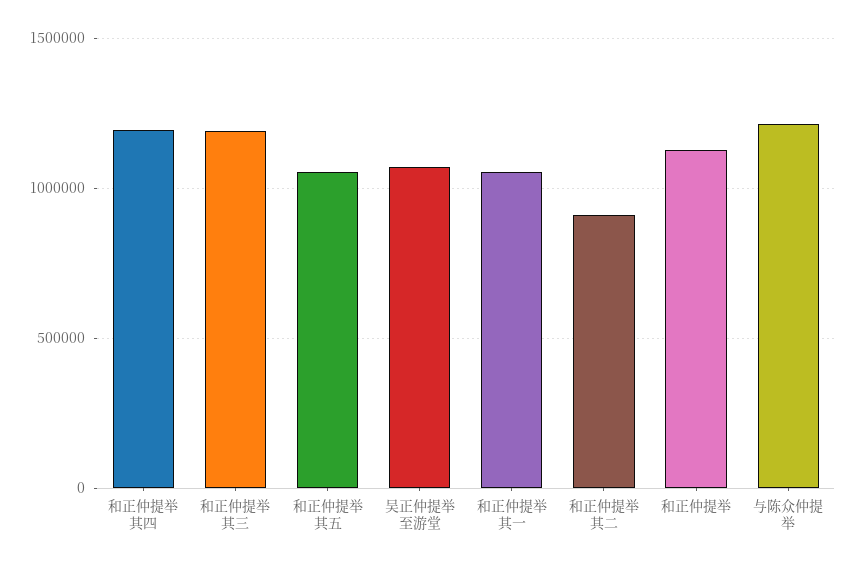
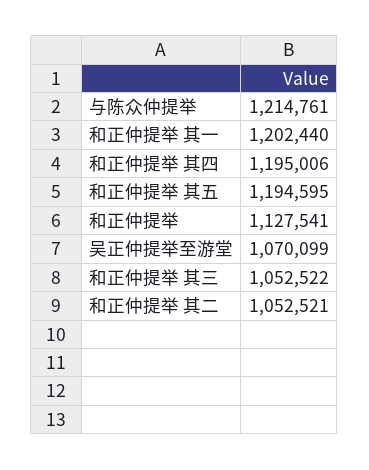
  {
    "和正仲提举 其四": 1195006,
-   "和正仲提举 其三": 1200000,
+   "和正仲提举 其三": 1052522,
-   "和正仲提举 其五": 1050000,
+   "和正仲提举 其五": 1194595,
    "吴正仲提举至游堂": 1070099,
-   "和正仲提举 其一": 1050000,
+   "和正仲提举 其一": 1202440,
-   "和正仲提举 其二": 900000,
+   "和正仲提举 其二": 1052521,
    "和正仲提举": 1127541,
    "与陈众仲提举": 1214761
  }

